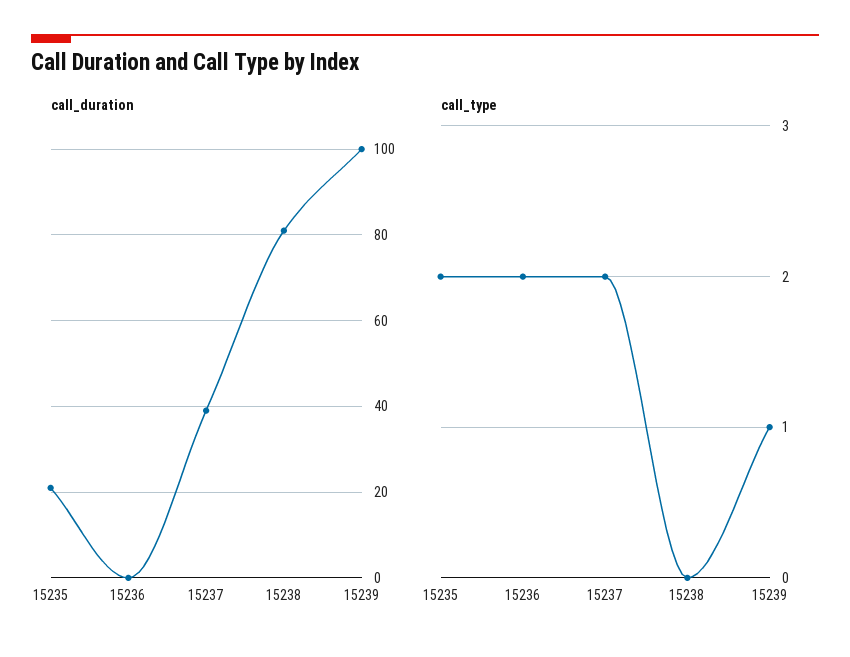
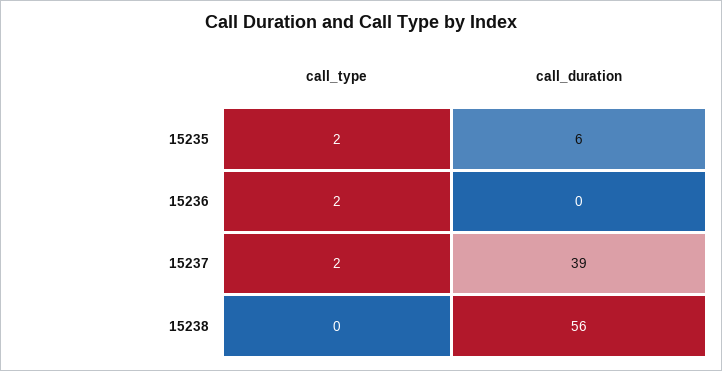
  {
    "call_duration": {
-     "15235": 20,
+     "15235": 6,
      "15236": 0,
      "15237": 39,
-     "15238": 80,
+     "15238": 56
-     "15239": 100
    },
    "call_type": {
      "15235": 2,
      "15236": 2,
      "15237": 2,
-     "15238": 0,
+     "15238": 0
-     "15239": 1
    }
  }

